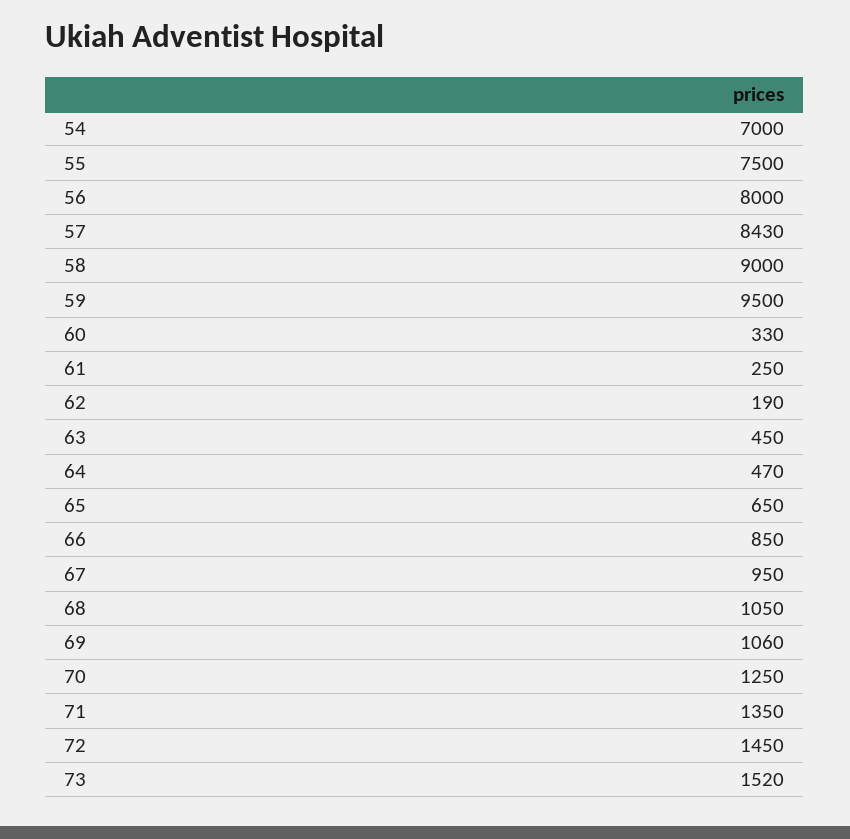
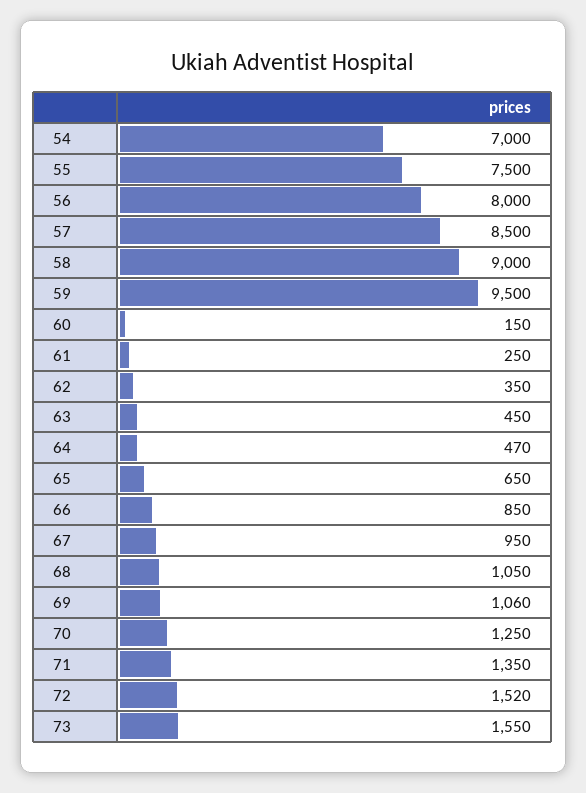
  {
    "54": 7000,
    "55": 7500,
    "56": 8000,
-   "57": 8430,
+   "57": 8500,
    "58": 9000,
    "59": 9500,
-   "60": 330,
+   "60": 150,
    "61": 250,
-   "62": 190,
+   "62": 350,
    "63": 450,
    "64": 470,
    "65": 650,
    "66": 850,
    "67": 950,
    "68": 1050,
    "69": 1060,
    "70": 1250,
    "71": 1350,
-   "72": 1450,
+   "72": 1520,
-   "73": 1520
+   "73": 1550
  }

